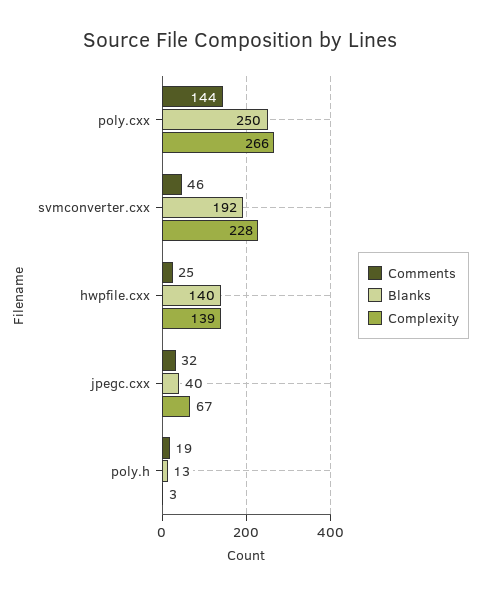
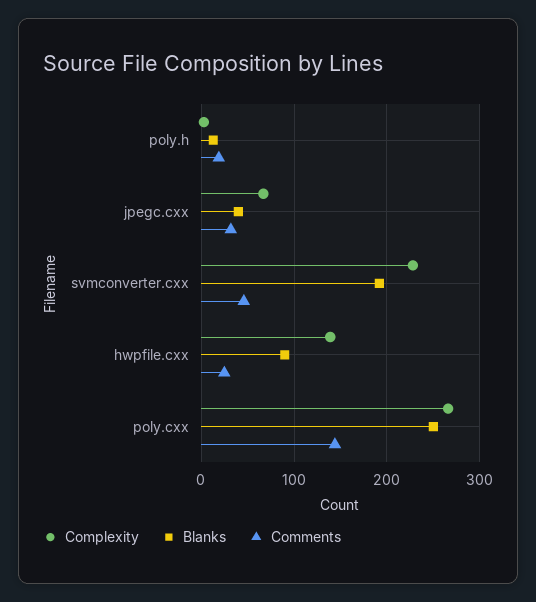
  {
    "Comments": {
      "poly.cxx": 144,
      "svmconverter.cxx": 46,
      "hwpfile.cxx": 25,
      "jpegc.cxx": 32,
      "poly.h": 19
    },
    "Blanks": {
      "poly.cxx": 250,
      "svmconverter.cxx": 192,
-     "hwpfile.cxx": 140,
+     "hwpfile.cxx": 90,
      "jpegc.cxx": 40,
      "poly.h": 13
    },
    "Complexity": {
      "poly.cxx": 266,
      "svmconverter.cxx": 228,
      "hwpfile.cxx": 139,
      "jpegc.cxx": 67,
      "poly.h": 3
    }
  }

